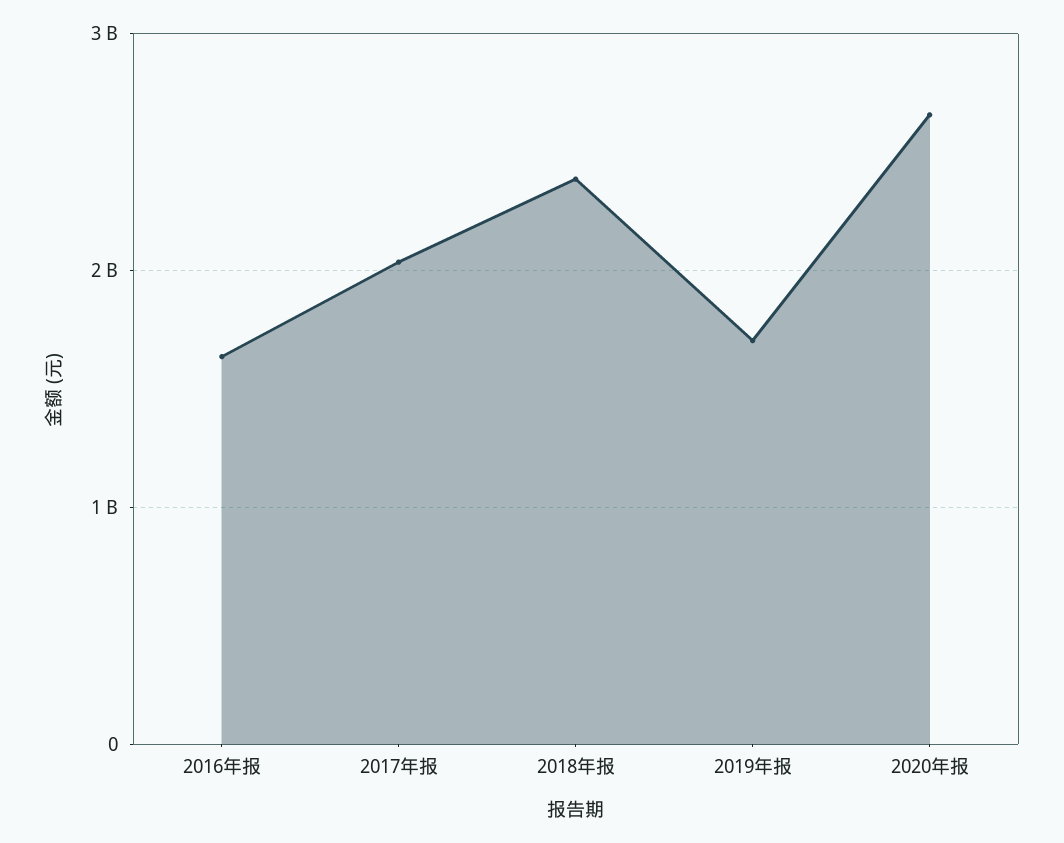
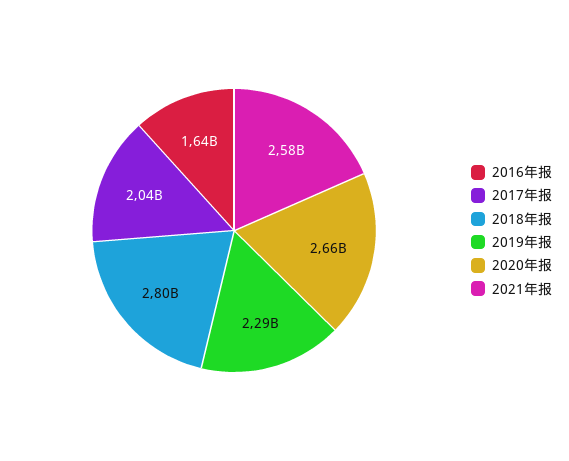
  {
    "2016年报": 1640000000,
    "2017年报": 2040000000,
-   "2018年报": 2400000000,
+   "2018年报": 2800000000,
-   "2019年报": 1700000000,
+   "2019年报": 2290000000,
-   "2020年报": 2660000000
+   "2020年报": 2660000000,
+   "2021年报": 2580000000
  }

